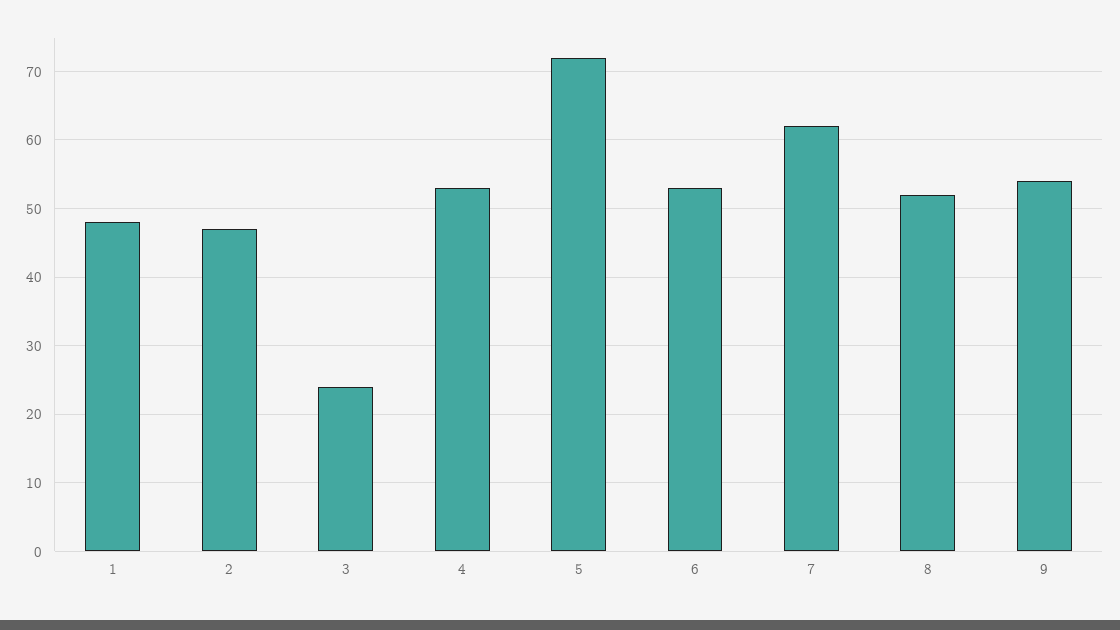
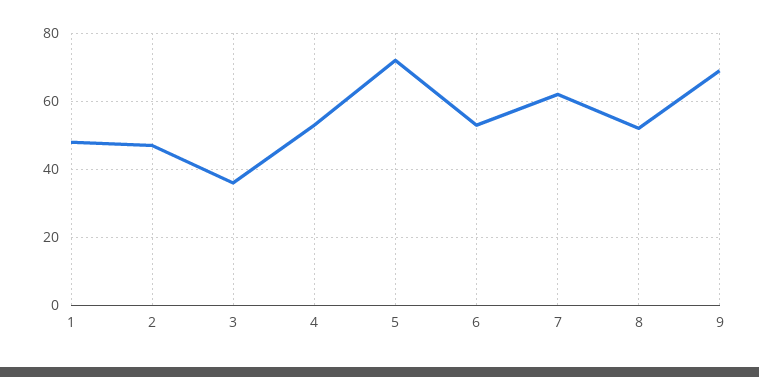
  {
    "1": 48,
    "2": 47,
-   "3": 24,
+   "3": 35,
    "4": 53,
    "5": 72,
    "6": 53,
    "7": 62,
    "8": 52,
-   "9": 54
+   "9": 70
  }

